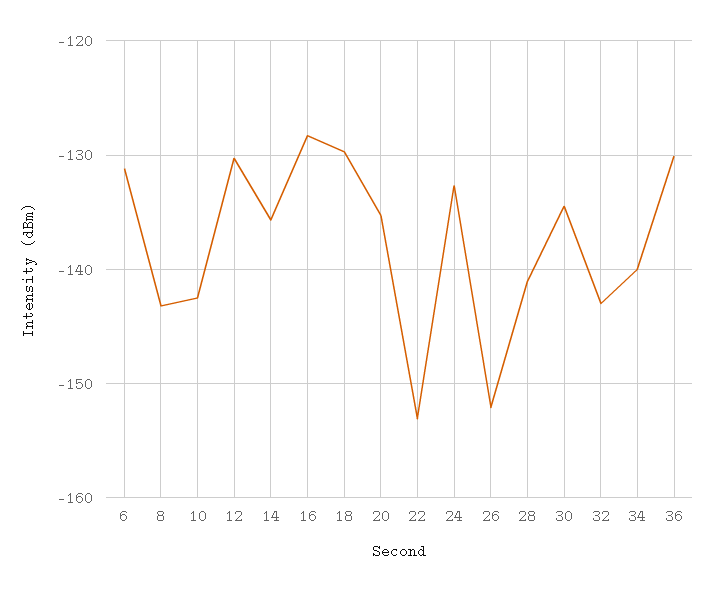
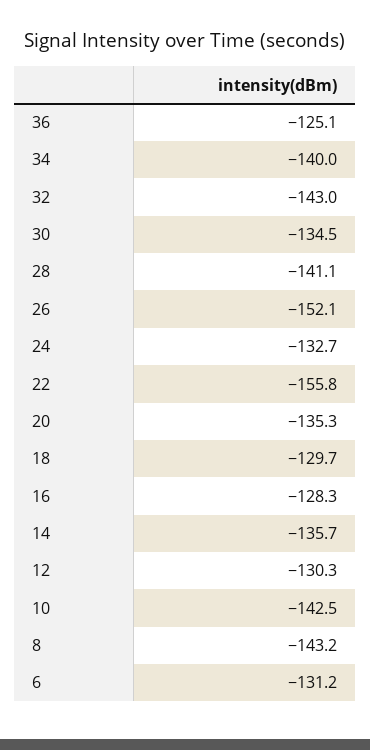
  {
    "6": -131.2,
    "8": -143.2,
    "10": -142.5,
    "12": -130.3,
    "14": -135.7,
    "16": -128.3,
    "18": -129.7,
    "20": -135.3,
-   "22": -153,
+   "22": -155.8,
    "24": -132.7,
    "26": -152.1,
    "28": -141.1,
    "30": -134.5,
    "32": -143,
    "34": -140,
-   "36": -130
+   "36": -125.1
  }

